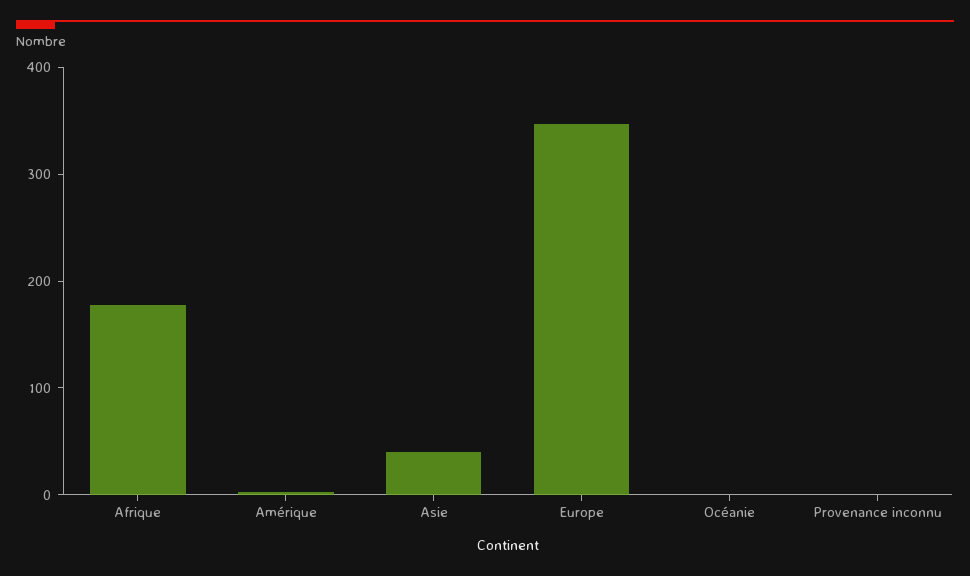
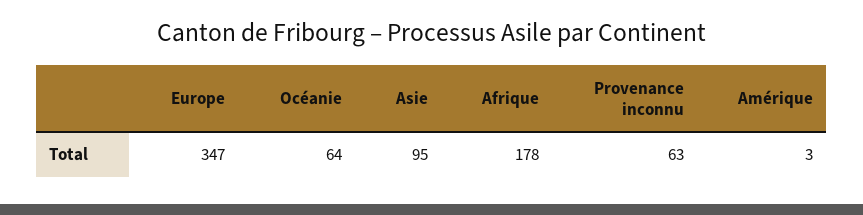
  {
    "Afrique": 178,
    "Amérique": 3,
-   "Asie": 40,
+   "Asie": 95,
    "Europe": 347,
-   "Océanie": 0,
+   "Océanie": 64,
-   "Provenance inconnu": 0
+   "Provenance inconnu": 63
  }

